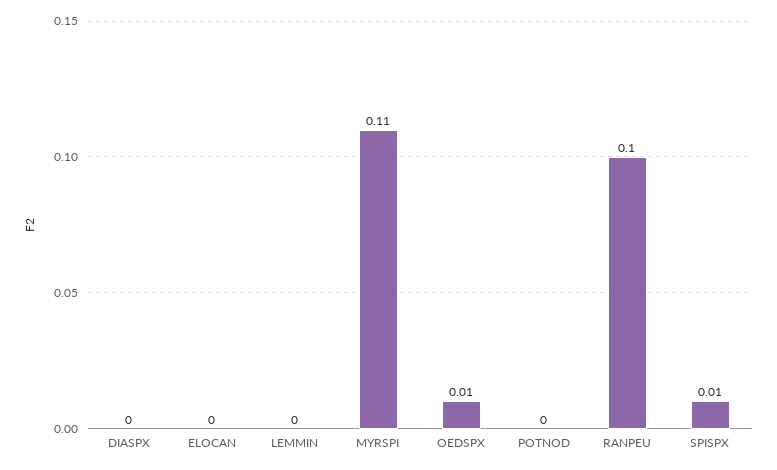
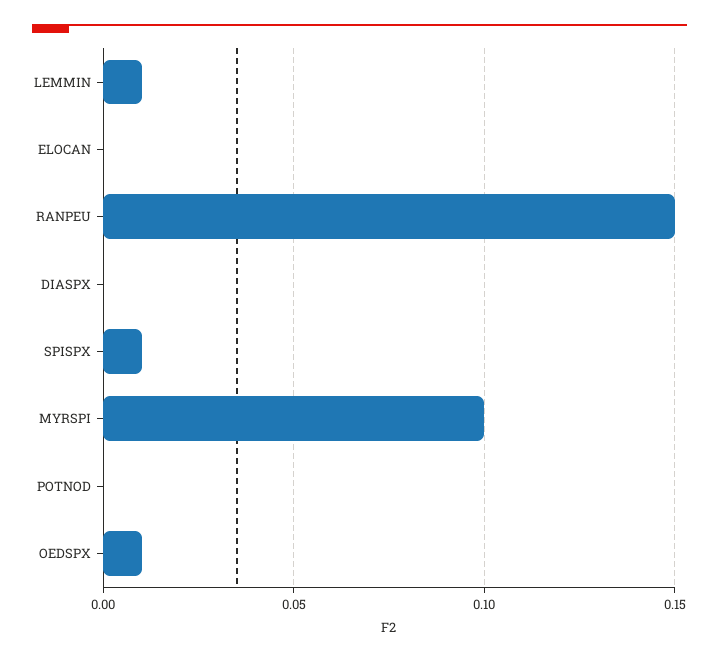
  {
    "DIASPX": 0,
    "ELOCAN": 0,
-   "LEMMIN": 0,
+   "LEMMIN": 0.01,
-   "MYRSPI": 0.11,
+   "MYRSPI": 0.1,
    "OEDSPX": 0.01,
    "POTNOD": 0,
-   "RANPEU": 0.1,
+   "RANPEU": 0.15,
    "SPISPX": 0.01
  }

